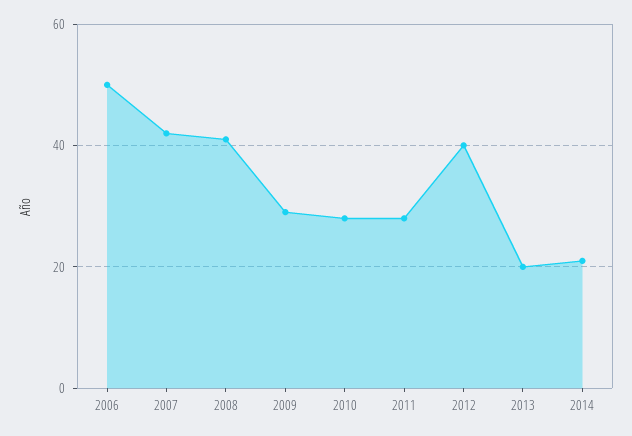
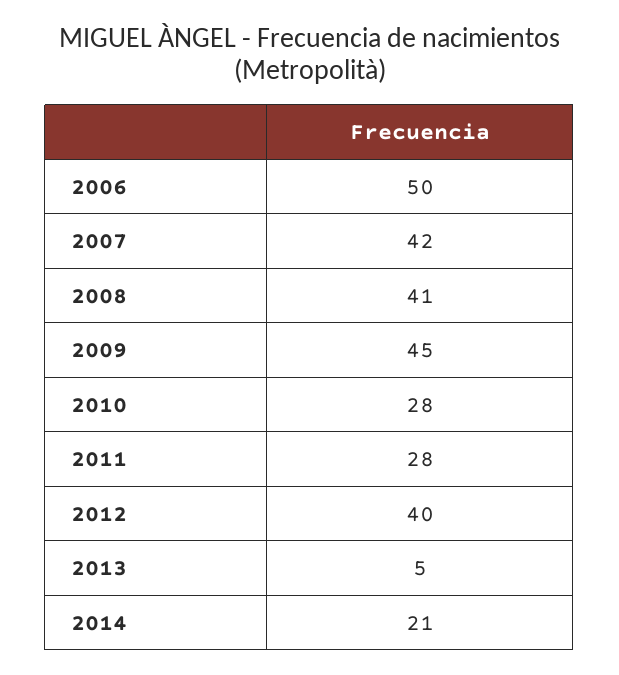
  {
    "2006": 50,
    "2007": 42,
    "2008": 41,
-   "2009": 30,
+   "2009": 45,
    "2010": 28,
    "2011": 28,
    "2012": 40,
-   "2013": 20,
+   "2013": 5,
    "2014": 21
  }

